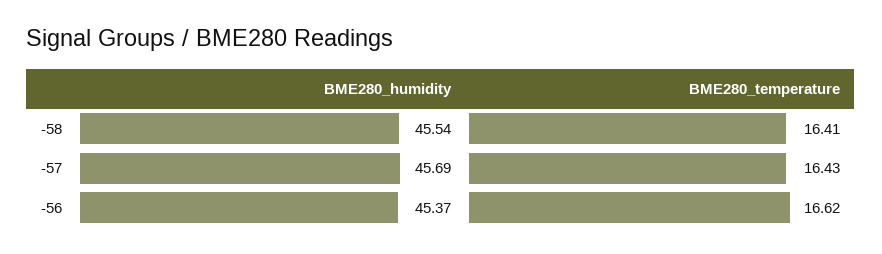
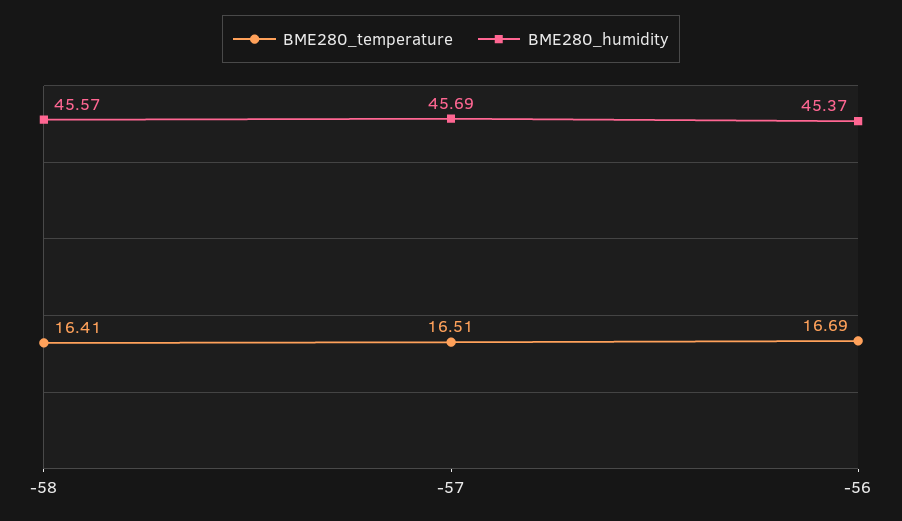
  {
    "BME280_humidity": {
-     "-58": 45.54,
+     "-58": 45.57,
      "-57": 45.69,
      "-56": 45.37
    },
    "BME280_temperature": {
      "-58": 16.41,
-     "-57": 16.43,
+     "-57": 16.51,
-     "-56": 16.62
+     "-56": 16.69
    }
  }

